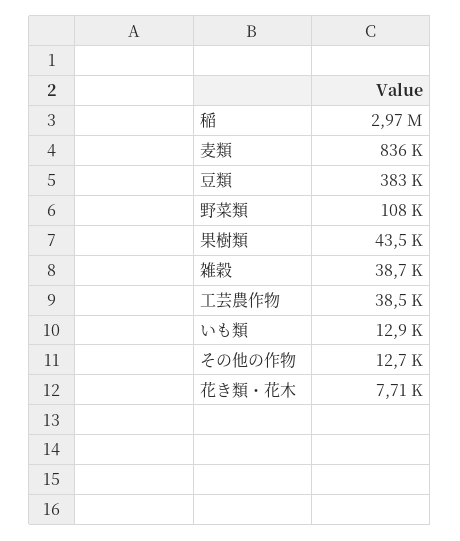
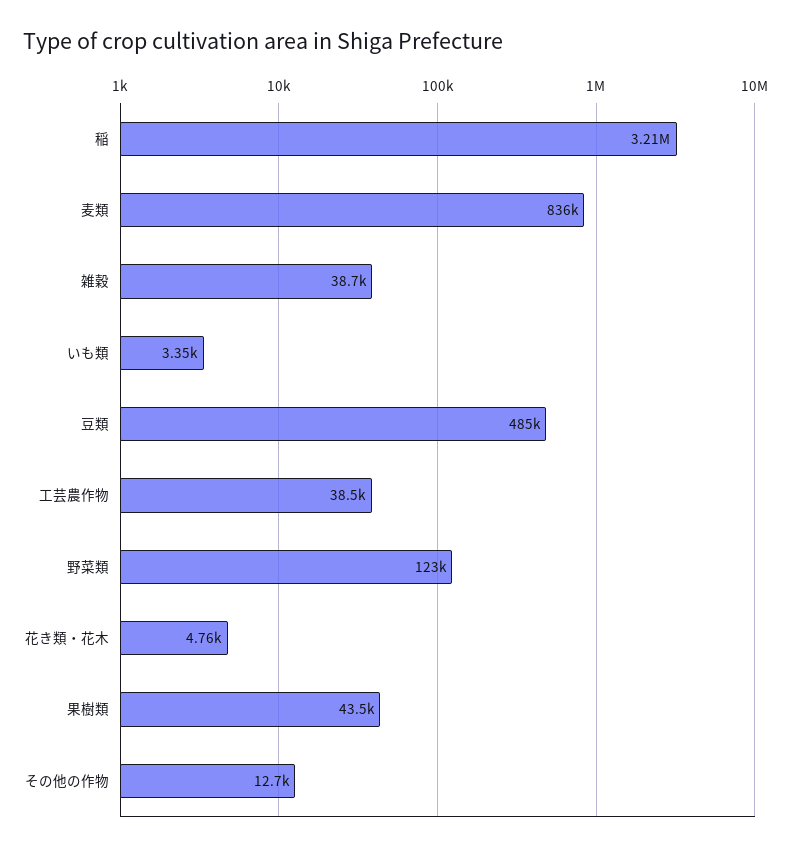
  {
-   "稲": 2970000,
+   "稲": 3210000,
    "麦類": 836000,
-   "豆類": 383000,
+   "豆類": 485000,
-   "野菜類": 108000,
+   "野菜類": 123000,
    "果樹類": 43500,
    "雑穀": 38700,
    "工芸農作物": 38500,
-   "いも類": 12900,
+   "いも類": 3350,
    "その他の作物": 12700,
-   "花き類・花木": 7710
+   "花き類・花木": 4760
  }

